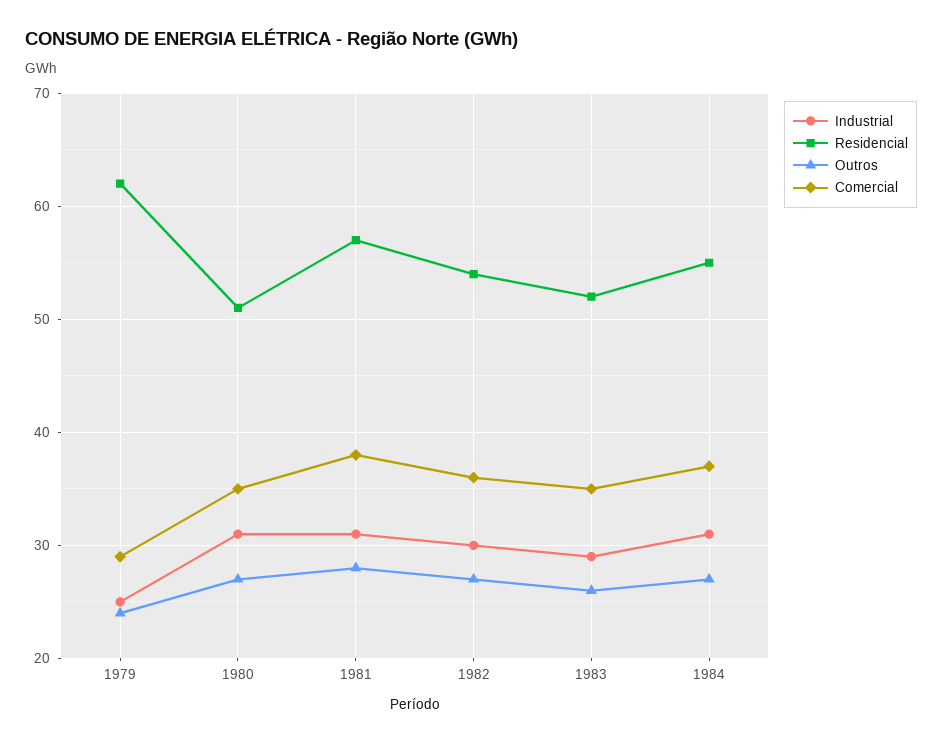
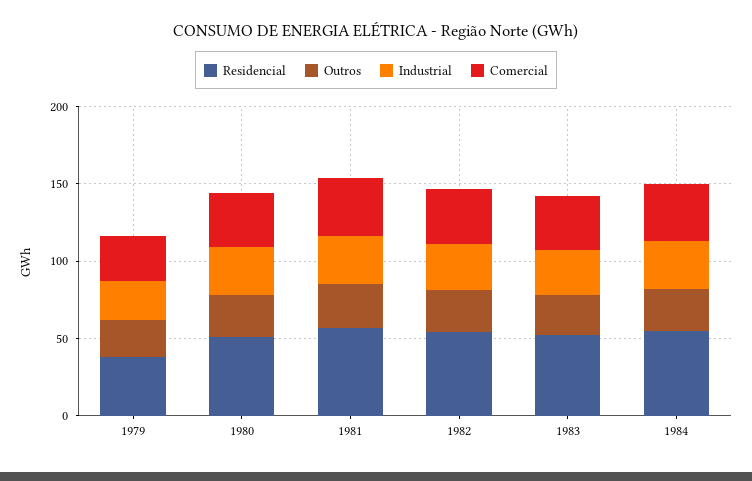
  {
    "Industrial": {
      "1979": 25,
      "1980": 31,
      "1981": 31,
      "1982": 30,
      "1983": 29,
      "1984": 31
    },
    "Residencial": {
-     "1979": 62,
+     "1979": 40,
      "1980": 51,
      "1981": 57,
      "1982": 54,
      "1983": 52,
      "1984": 55
    },
    "Outros": {
      "1979": 24,
      "1980": 27,
      "1981": 28,
      "1982": 27,
      "1983": 26,
      "1984": 27
    },
    "Comercial": {
      "1979": 29,
      "1980": 35,
      "1981": 38,
      "1982": 36,
      "1983": 35,
      "1984": 37
    }
  }

